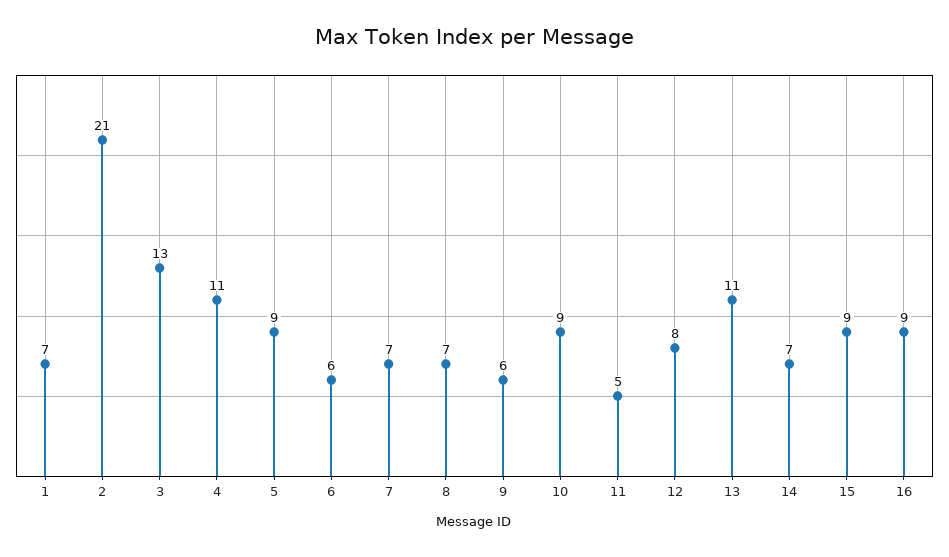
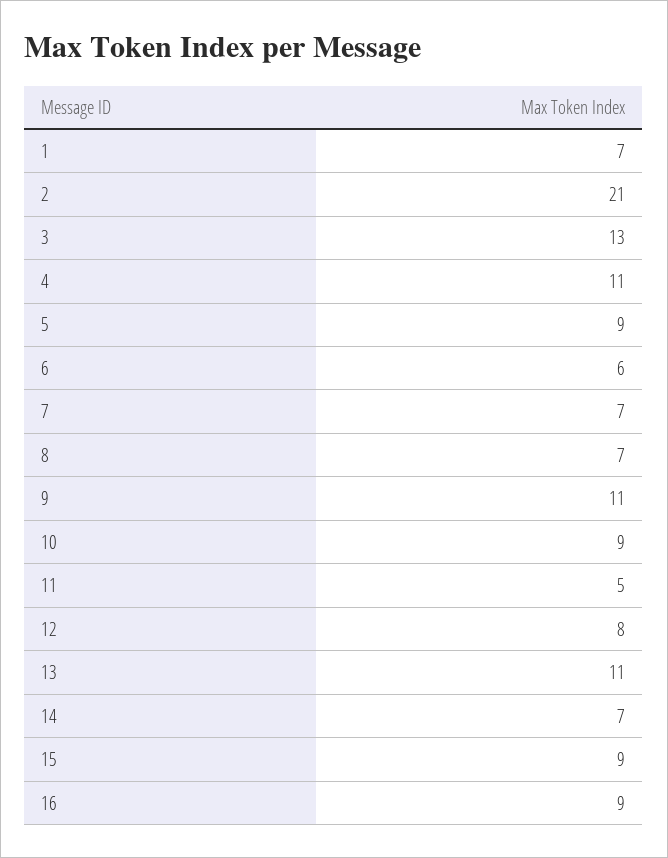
  {
    "1": 7,
    "2": 21,
    "3": 13,
    "4": 11,
    "5": 9,
    "6": 6,
    "7": 7,
    "8": 7,
-   "9": 6,
+   "9": 11,
    "10": 9,
    "11": 5,
    "12": 8,
    "13": 11,
    "14": 7,
    "15": 9,
    "16": 9
  }

